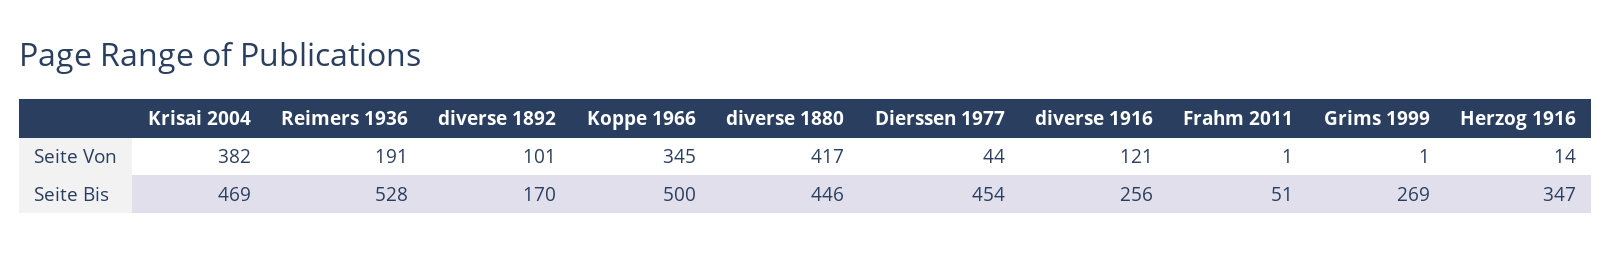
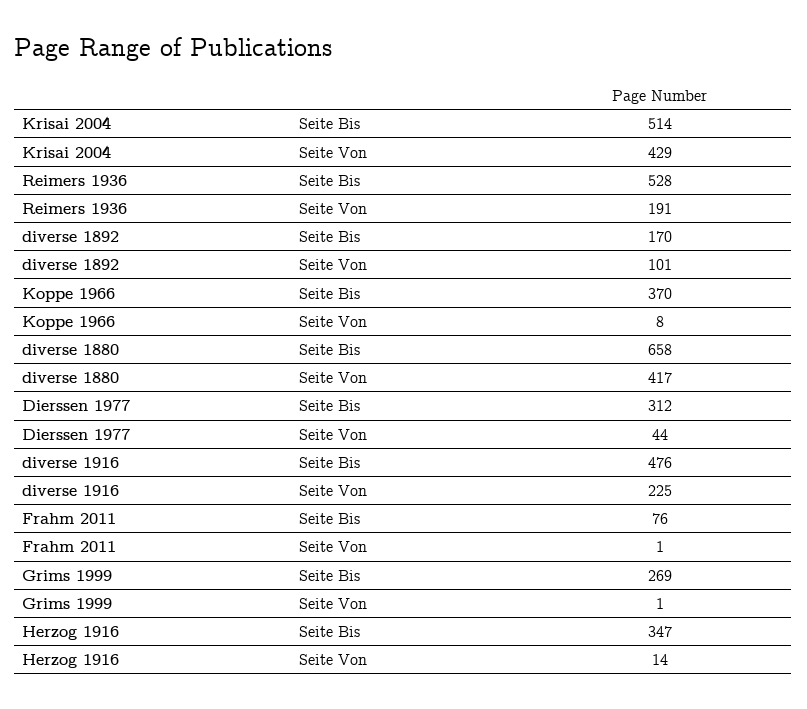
  {
    "Krisai 2004": {
-     "Seite Von": 382,
+     "Seite Von": 429,
-     "Seite Bis": 469
+     "Seite Bis": 514
    },
    "Reimers 1936": {
      "Seite Von": 191,
      "Seite Bis": 528
    },
    "diverse 1892": {
      "Seite Von": 101,
      "Seite Bis": 170
    },
    "Koppe 1966": {
-     "Seite Von": 345,
+     "Seite Von": 8,
-     "Seite Bis": 500
+     "Seite Bis": 370
    },
    "diverse 1880": {
      "Seite Von": 417,
-     "Seite Bis": 446
+     "Seite Bis": 658
    },
    "Dierssen 1977": {
      "Seite Von": 44,
-     "Seite Bis": 454
+     "Seite Bis": 312
    },
    "diverse 1916": {
-     "Seite Von": 121,
+     "Seite Von": 225,
-     "Seite Bis": 256
+     "Seite Bis": 476
    },
    "Frahm 2011": {
      "Seite Von": 1,
-     "Seite Bis": 51
+     "Seite Bis": 76
    },
    "Grims 1999": {
      "Seite Von": 1,
      "Seite Bis": 269
    },
    "Herzog 1916": {
      "Seite Von": 14,
      "Seite Bis": 347
    }
  }

